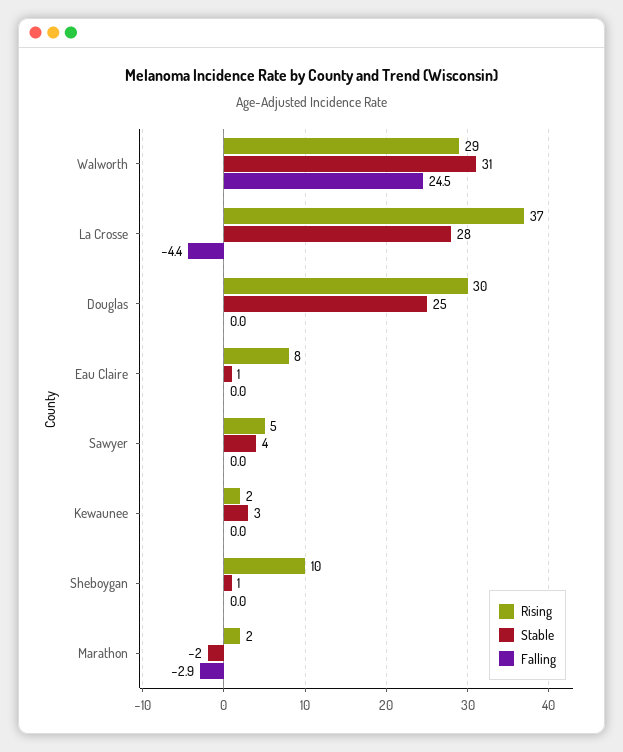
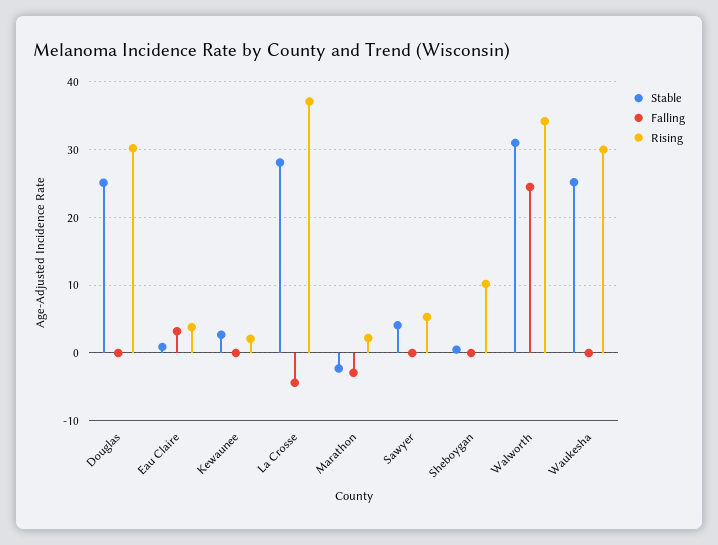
  {
    "Rising": {
-     "Walworth": 29,
+     "Walworth": 34,
      "La Crosse": 37,
      "Douglas": 30,
-     "Eau Claire": 8,
+     "Eau Claire": 4,
      "Sawyer": 5,
      "Kewaunee": 2,
      "Sheboygan": 10,
-     "Marathon": 2
+     "Marathon": 2,
+     "Waukesha": 30
    },
    "Stable": {
      "Walworth": 31,
      "La Crosse": 28,
      "Douglas": 25,
      "Eau Claire": 1,
      "Sawyer": 4,
      "Kewaunee": 3,
      "Sheboygan": 1,
-     "Marathon": -2
+     "Marathon": -2,
+     "Waukesha": 25
    },
    "Falling": {
      "Walworth": 24.5,
      "La Crosse": -4.4,
      "Douglas": 0,
-     "Eau Claire": 0,
+     "Eau Claire": 3,
      "Sawyer": 0,
      "Kewaunee": 0,
      "Sheboygan": 0,
-     "Marathon": -2.9
+     "Marathon": -2.9,
+     "Waukesha": 0
    }
  }

